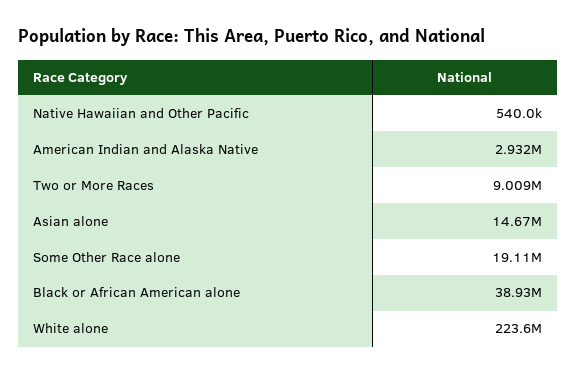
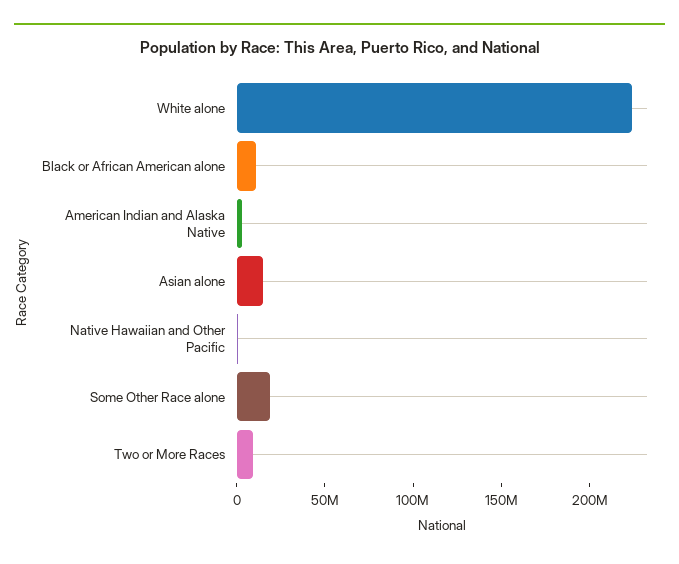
  {
    "Native Hawaiian and Other Pacific": 540000,
    "American Indian and Alaska Native": 2932000,
    "Two or More Races": 9009000,
    "Asian alone": 14670000,
    "Some Other Race alone": 19110000,
-   "Black or African American alone": 38930000,
+   "Black or African American alone": 10000000,
    "White alone": 223600000
  }

